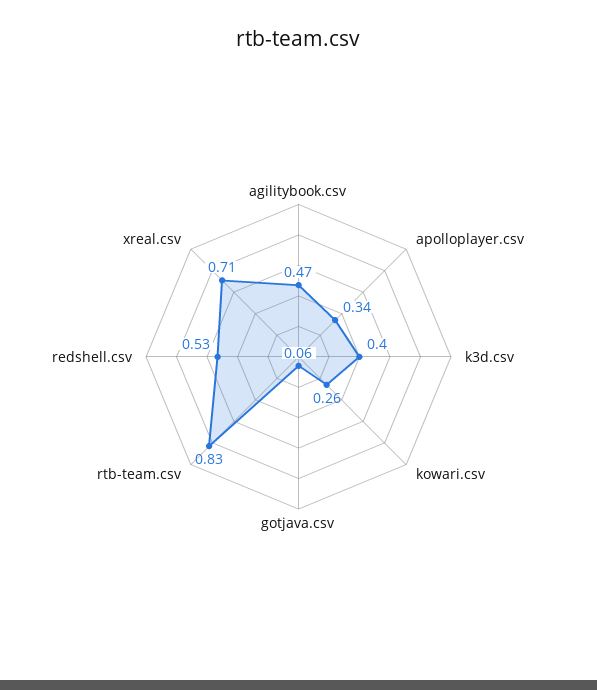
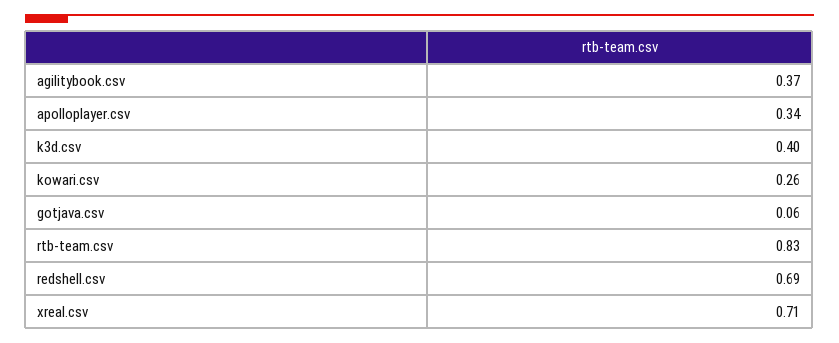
  {
-   "agilitybook.csv": 0.47,
+   "agilitybook.csv": 0.37,
    "apolloplayer.csv": 0.34,
    "k3d.csv": 0.4,
    "kowari.csv": 0.26,
    "gotjava.csv": 0.06,
    "rtb-team.csv": 0.83,
-   "redshell.csv": 0.53,
+   "redshell.csv": 0.69,
    "xreal.csv": 0.71
  }

